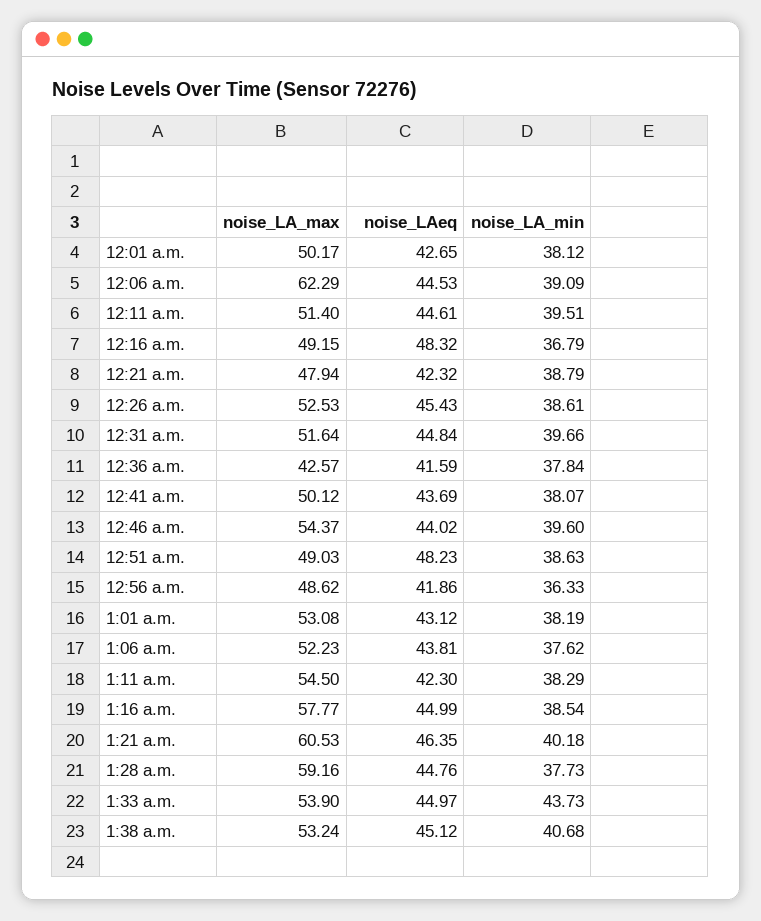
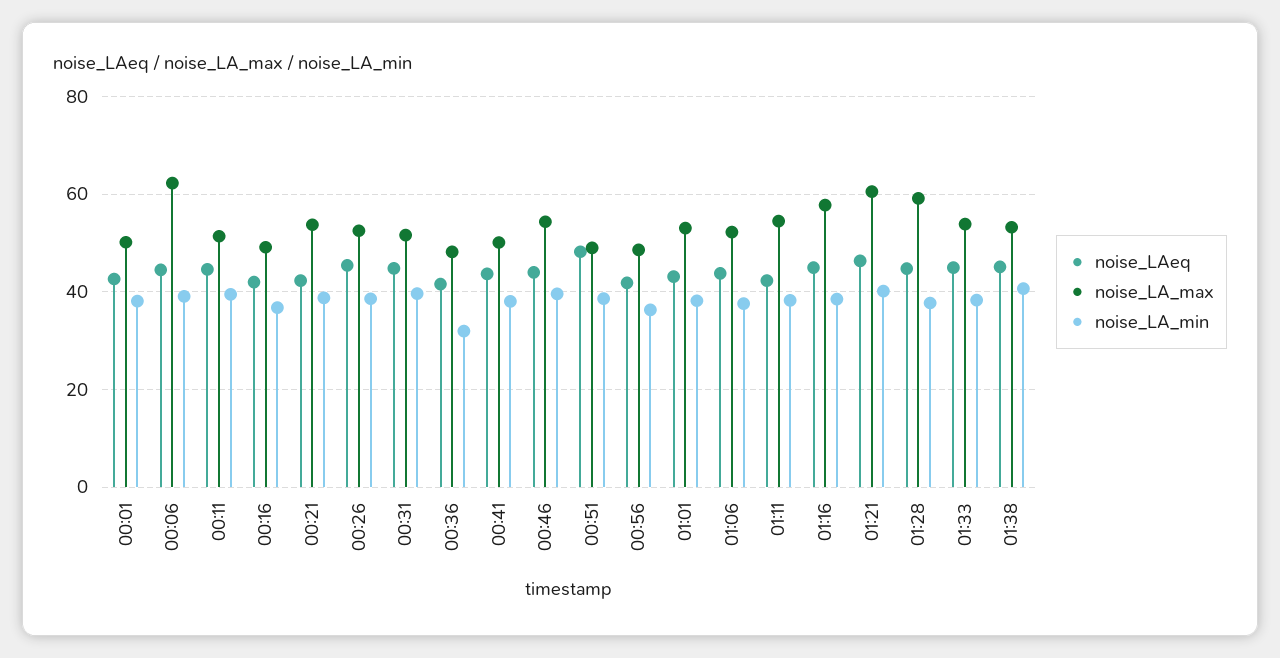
  {
    "noise_LA_max": {
      "12:01 a.m.": 50.17,
      "12:06 a.m.": 62.29,
      "12:11 a.m.": 51.4,
      "12:16 a.m.": 49.15,
-     "12:21 a.m.": 47.94,
+     "12:21 a.m.": 54,
      "12:26 a.m.": 52.53,
      "12:31 a.m.": 51.64,
-     "12:36 a.m.": 42.57,
+     "12:36 a.m.": 48,
      "12:41 a.m.": 50.12,
      "12:46 a.m.": 54.37,
      "12:51 a.m.": 49.03,
      "12:56 a.m.": 48.62,
      "1:01 a.m.": 53.08,
      "1:06 a.m.": 52.23,
      "1:11 a.m.": 54.5,
      "1:16 a.m.": 57.77,
      "1:21 a.m.": 60.53,
      "1:28 a.m.": 59.16,
      "1:33 a.m.": 53.9,
      "1:38 a.m.": 53.24
    },
    "noise_LAeq": {
      "12:01 a.m.": 42.65,
      "12:06 a.m.": 44.53,
      "12:11 a.m.": 44.61,
-     "12:16 a.m.": 48.32,
+     "12:16 a.m.": 42,
      "12:21 a.m.": 42.32,
      "12:26 a.m.": 45.43,
      "12:31 a.m.": 44.84,
      "12:36 a.m.": 41.59,
      "12:41 a.m.": 43.69,
      "12:46 a.m.": 44.02,
      "12:51 a.m.": 48.23,
      "12:56 a.m.": 41.86,
      "1:01 a.m.": 43.12,
      "1:06 a.m.": 43.81,
      "1:11 a.m.": 42.3,
      "1:16 a.m.": 44.99,
      "1:21 a.m.": 46.35,
      "1:28 a.m.": 44.76,
      "1:33 a.m.": 44.97,
      "1:38 a.m.": 45.12
    },
    "noise_LA_min": {
      "12:01 a.m.": 38.12,
      "12:06 a.m.": 39.09,
      "12:11 a.m.": 39.51,
      "12:16 a.m.": 36.79,
      "12:21 a.m.": 38.79,
      "12:26 a.m.": 38.61,
      "12:31 a.m.": 39.66,
-     "12:36 a.m.": 37.84,
+     "12:36 a.m.": 32,
      "12:41 a.m.": 38.07,
      "12:46 a.m.": 39.6,
      "12:51 a.m.": 38.63,
      "12:56 a.m.": 36.33,
      "1:01 a.m.": 38.19,
      "1:06 a.m.": 37.62,
      "1:11 a.m.": 38.29,
      "1:16 a.m.": 38.54,
      "1:21 a.m.": 40.18,
      "1:28 a.m.": 37.73,
-     "1:33 a.m.": 43.73,
+     "1:33 a.m.": 38,
      "1:38 a.m.": 40.68
    }
  }

